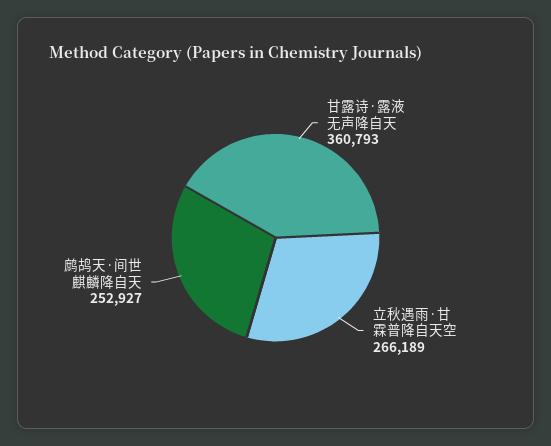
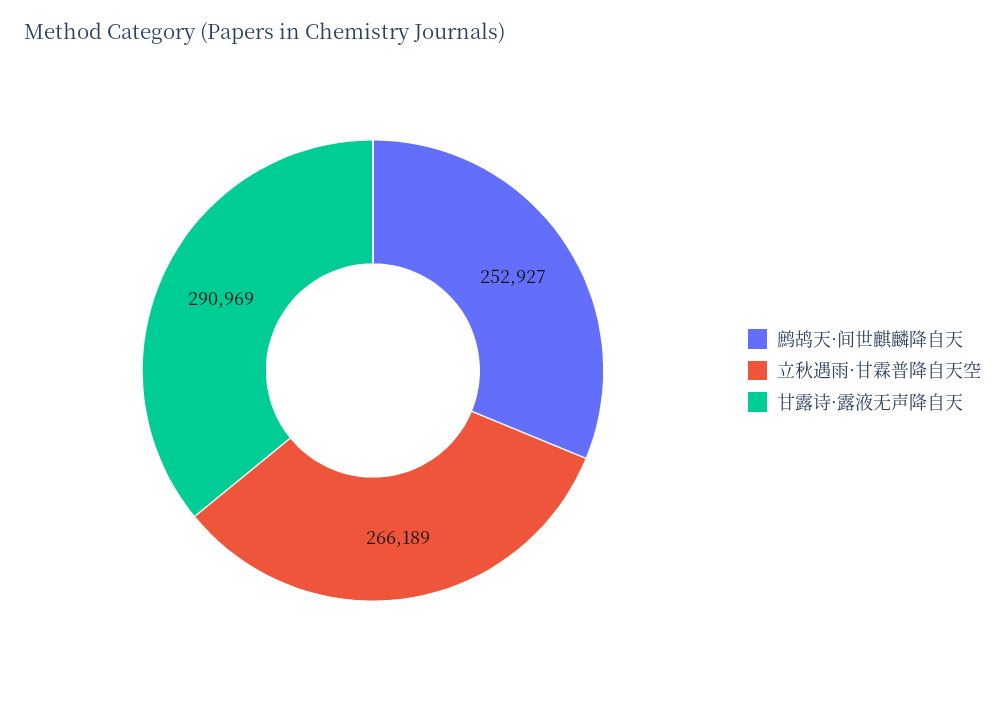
  {
-   "甘露诗·露液无声降自天": 360793,
+   "甘露诗·露液无声降自天": 290969,
    "立秋遇雨·甘霖普降自天空": 266189,
    "鹧鸪天·间世麒麟降自天": 252927
  }

